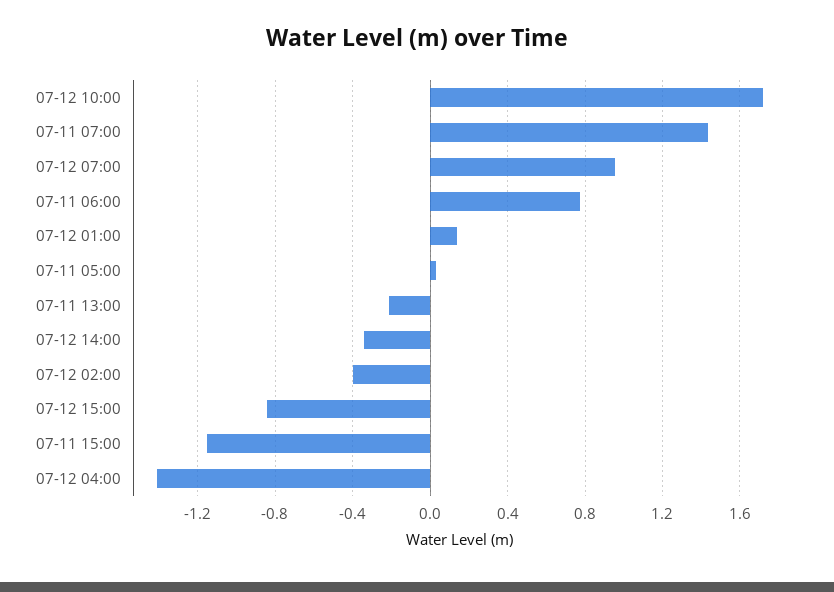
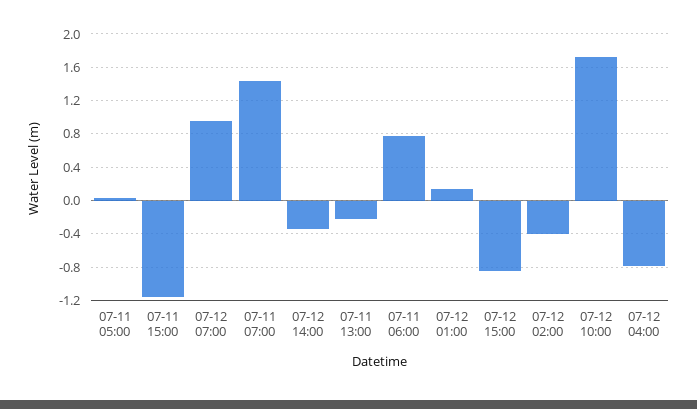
  {
    "07-12 10:00": 1.7,
    "07-11 07:00": 1.45,
    "07-12 07:00": 0.95,
    "07-11 06:00": 0.75,
    "07-12 01:00": 0.15,
    "07-11 05:00": 0.05,
    "07-11 13:00": -0.2,
    "07-12 14:00": -0.35,
    "07-12 02:00": -0.4,
    "07-12 15:00": -0.85,
    "07-11 15:00": -1.15,
-   "07-12 04:00": -1.4
+   "07-12 04:00": -0.8
  }

